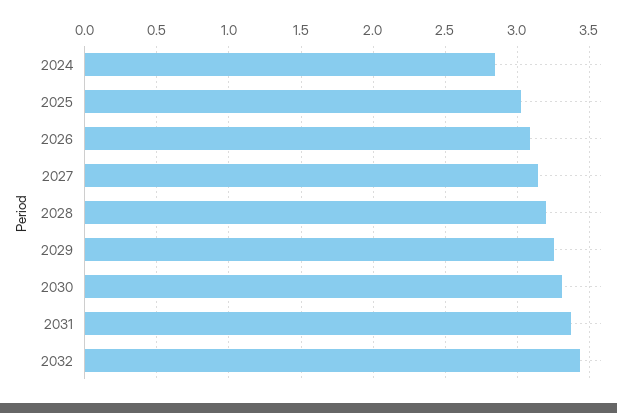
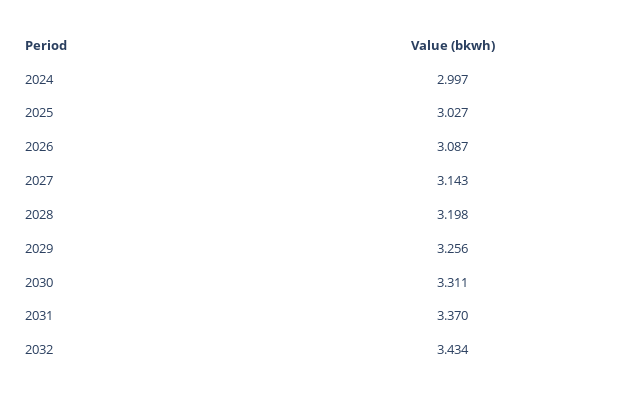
  {
-   "2024": 2.85,
+   "2024": 2.997,
    "2025": 3.027,
    "2026": 3.087,
    "2027": 3.143,
    "2028": 3.198,
    "2029": 3.256,
    "2030": 3.311,
    "2031": 3.37,
    "2032": 3.434
  }

